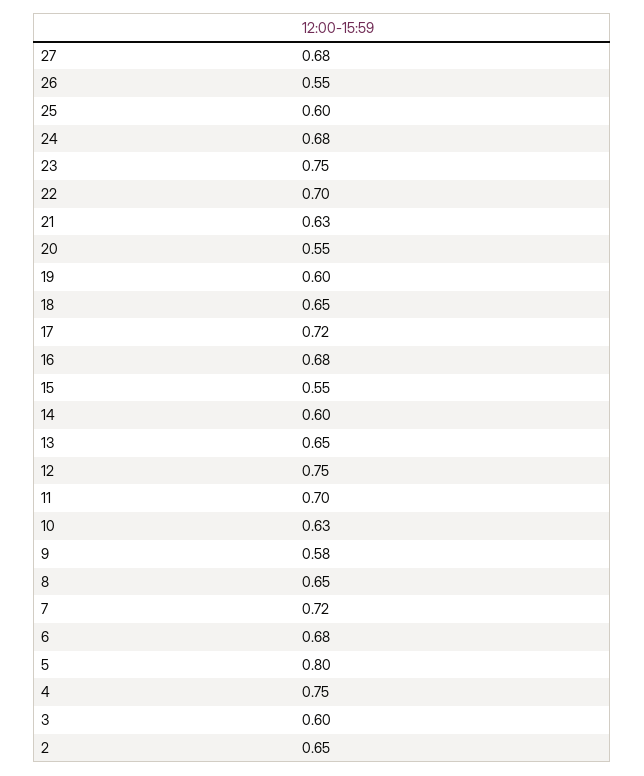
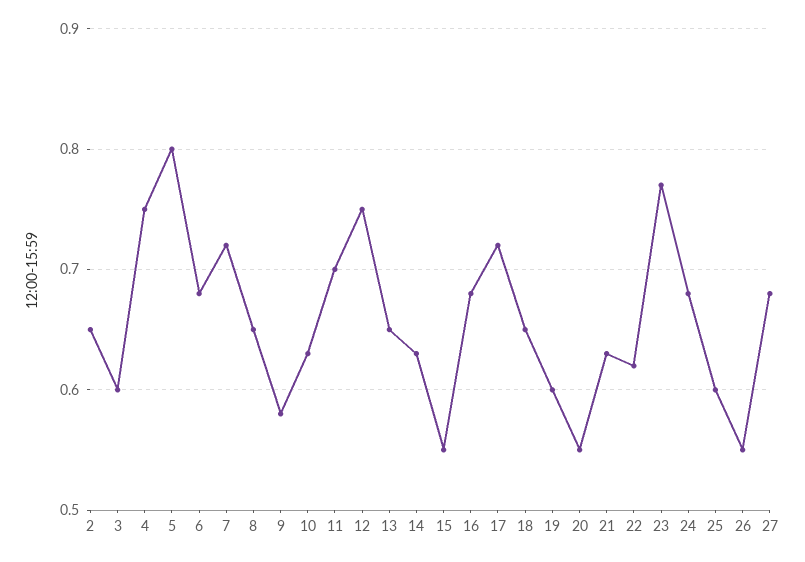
  {
    "27": 0.68,
    "26": 0.55,
    "25": 0.6,
    "24": 0.68,
-   "23": 0.75,
+   "23": 0.77,
-   "22": 0.7,
+   "22": 0.62,
    "21": 0.63,
    "20": 0.55,
    "19": 0.6,
    "18": 0.65,
    "17": 0.72,
    "16": 0.68,
    "15": 0.55,
-   "14": 0.6,
+   "14": 0.63,
    "13": 0.65,
    "12": 0.75,
    "11": 0.7,
    "10": 0.63,
    "9": 0.58,
    "8": 0.65,
    "7": 0.72,
    "6": 0.68,
    "5": 0.8,
    "4": 0.75,
    "3": 0.6,
    "2": 0.65
  }

